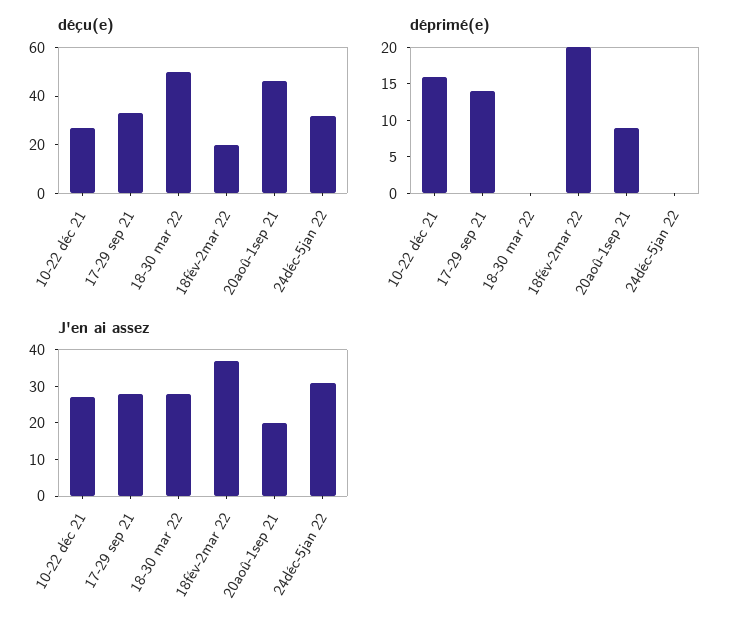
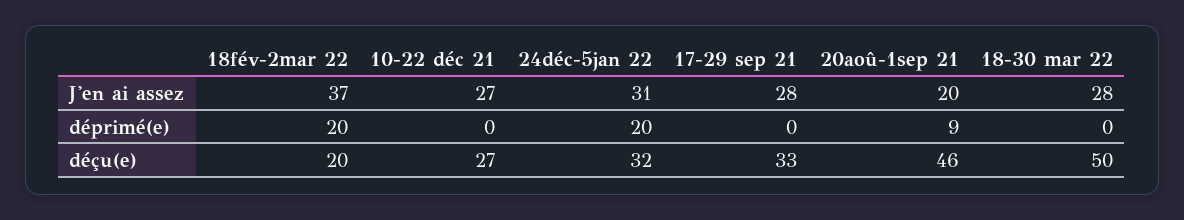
  {
    "déçu(e)": {
      "10-22 déc 21": 27,
      "17-29 sep 21": 33,
      "18-30 mar 22": 50,
      "18fév-2mar 22": 20,
      "20aoû-1sep 21": 46,
      "24déc-5jan 22": 32
    },
    "déprimé(e)": {
-     "10-22 déc 21": 15,
+     "10-22 déc 21": 0,
-     "17-29 sep 21": 15,
+     "17-29 sep 21": 0,
      "18-30 mar 22": 0,
      "18fév-2mar 22": 20,
      "20aoû-1sep 21": 9,
-     "24déc-5jan 22": 0
+     "24déc-5jan 22": 20
    },
    "J'en ai assez": {
      "10-22 déc 21": 27,
      "17-29 sep 21": 28,
      "18-30 mar 22": 28,
      "18fév-2mar 22": 37,
      "20aoû-1sep 21": 20,
      "24déc-5jan 22": 31
    }
  }

